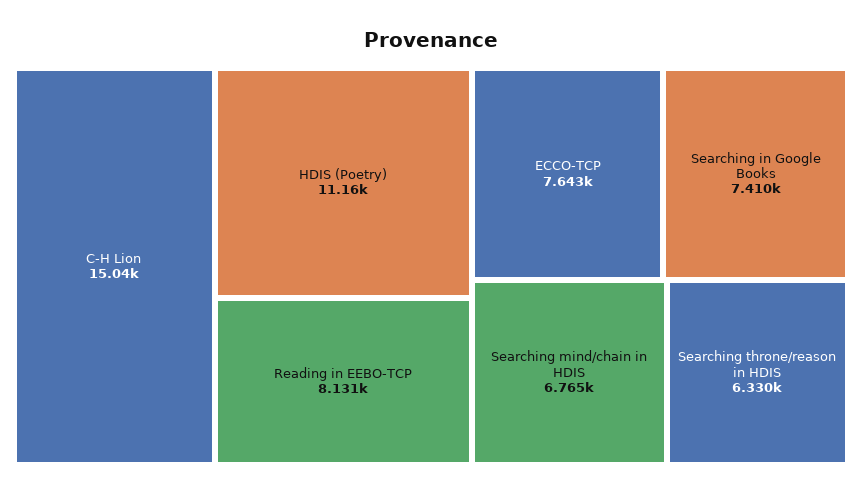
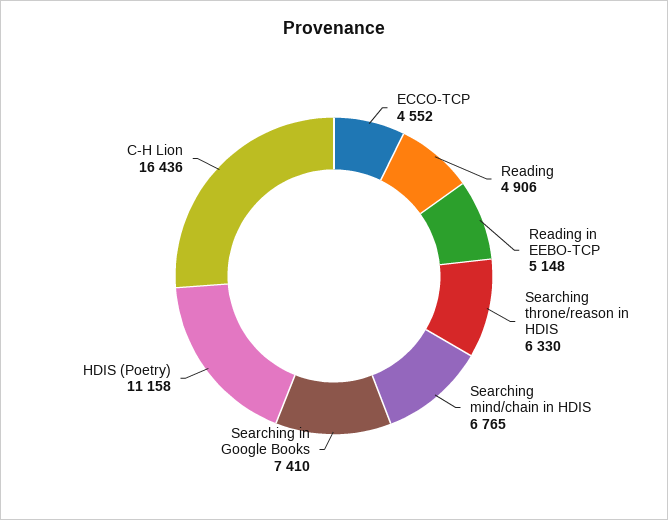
  {
-   "C-H Lion": 15040,
+   "C-H Lion": 16436,
    "HDIS (Poetry)": 11158,
-   "Reading in EEBO-TCP": 8131,
+   "Reading in EEBO-TCP": 5148,
-   "ECCO-TCP": 7643,
+   "ECCO-TCP": 4552,
    "Searching in Google Books": 7410,
    "Searching mind/chain in HDIS": 6765,
-   "Searching throne/reason in HDIS": 6330
+   "Searching throne/reason in HDIS": 6330,
+   "Reading": 4906
  }

